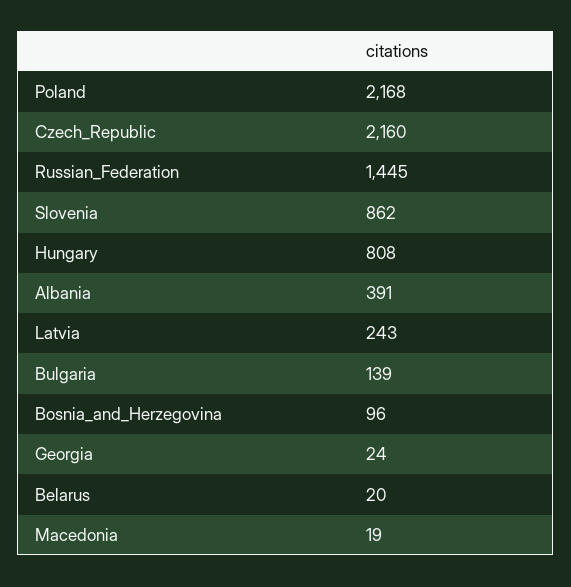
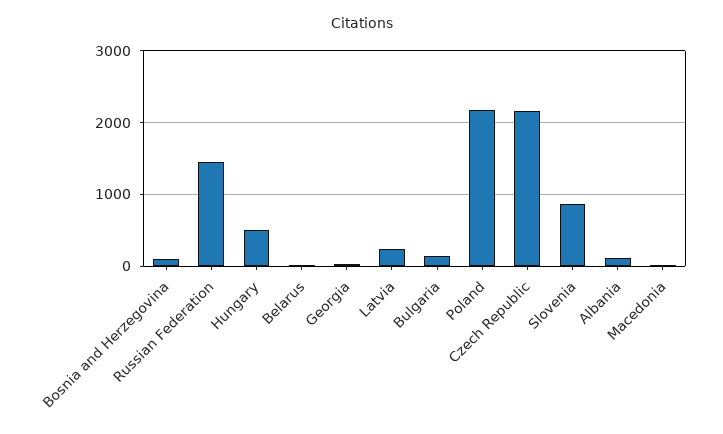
  {
    "Poland": 2168,
    "Czech_Republic": 2160,
    "Russian_Federation": 1445,
    "Slovenia": 862,
-   "Hungary": 808,
+   "Hungary": 500,
-   "Albania": 391,
+   "Albania": 100,
    "Latvia": 243,
    "Bulgaria": 139,
    "Bosnia_and_Herzegovina": 96,
    "Georgia": 24,
    "Belarus": 20,
    "Macedonia": 19
  }

